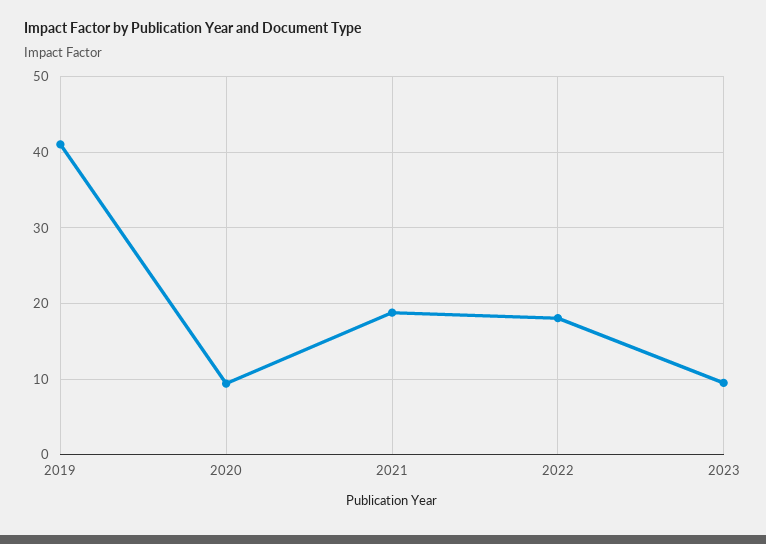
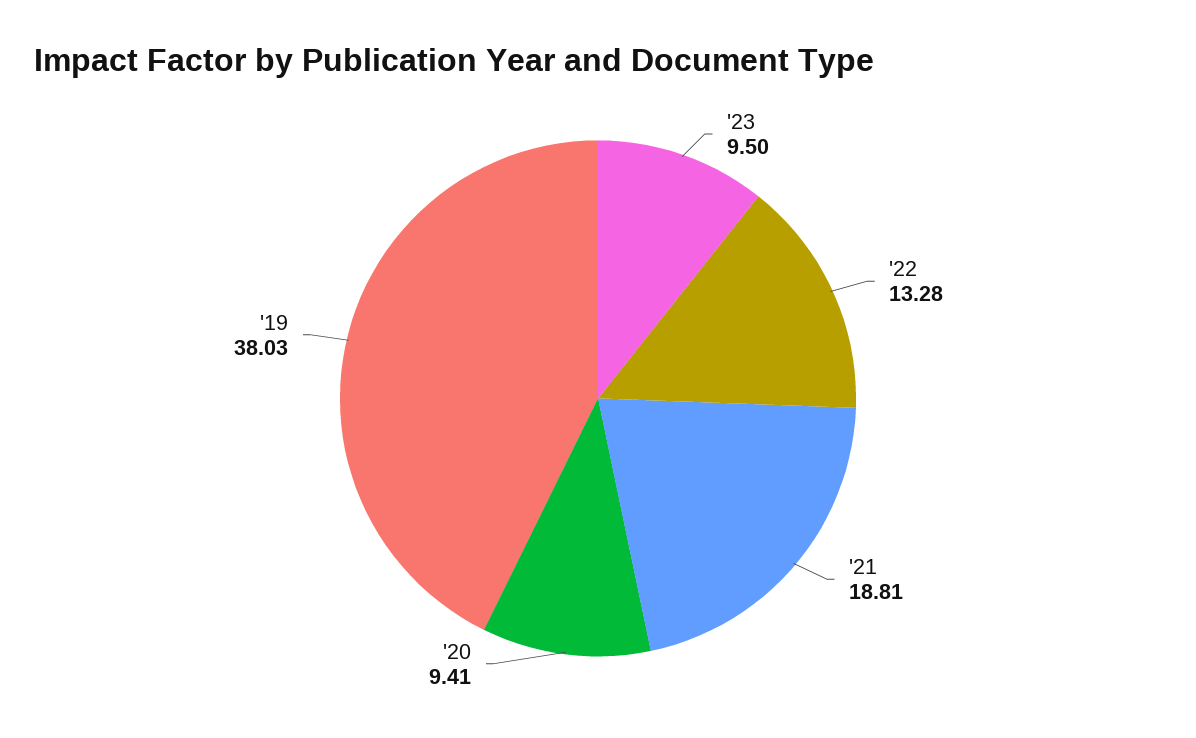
  {
-   "2019": 41,
+   "2019": 38.03,
    "2020": 9.41,
    "2021": 18.81,
-   "2022": 18,
+   "2022": 13.28,
    "2023": 9.5
  }

